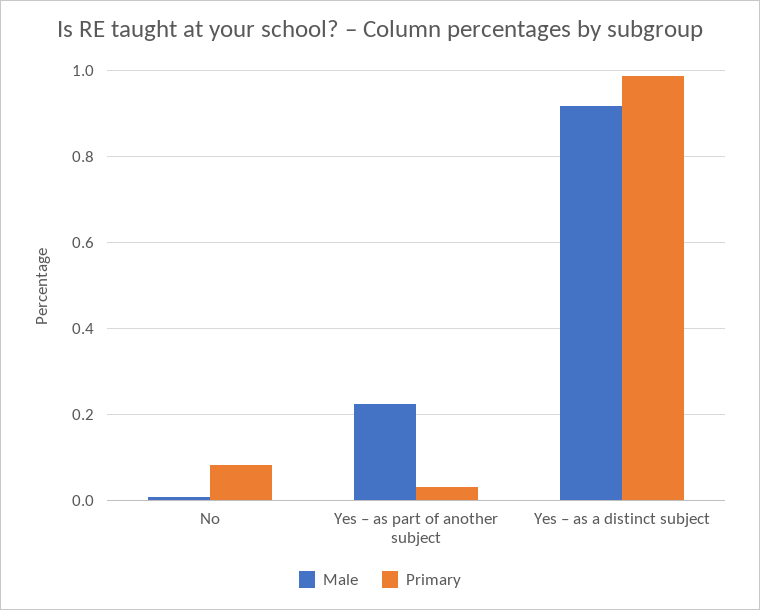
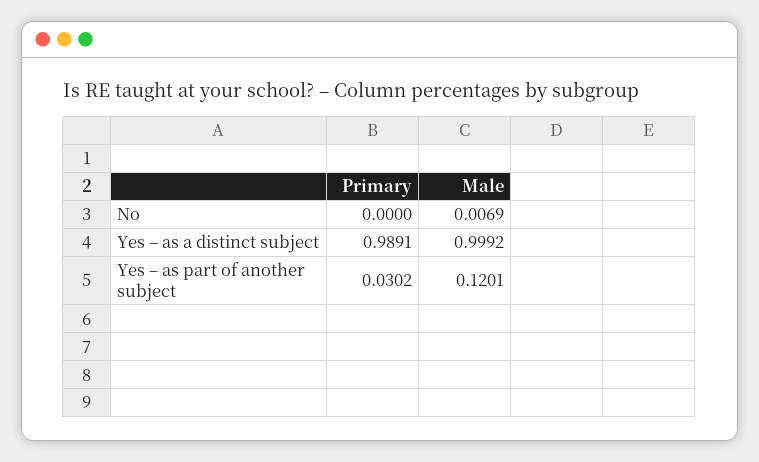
  {
    "Male": {
      "No": 0.0069,
-     "Yes – as part of another subject": 0.22,
+     "Yes – as part of another subject": 0.1201,
-     "Yes – as a distinct subject": 0.92
+     "Yes – as a distinct subject": 0.9992
    },
    "Primary": {
-     "No": 0.08,
+     "No": 0,
      "Yes – as part of another subject": 0.0302,
      "Yes – as a distinct subject": 0.9891
    }
  }

